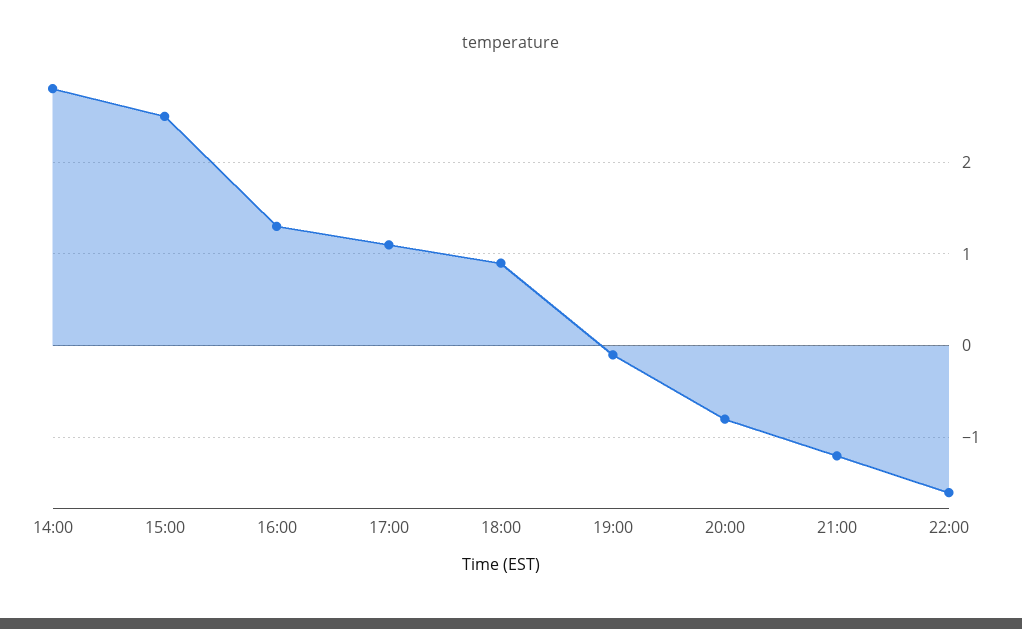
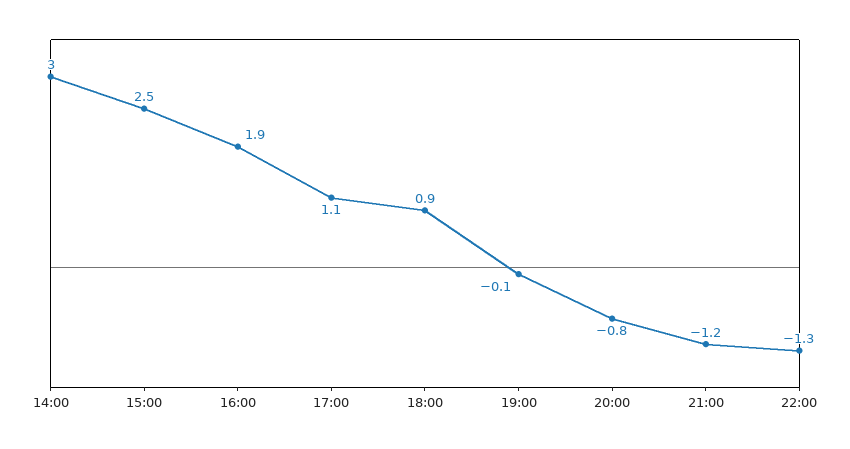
  {
-   "14:00": 2.8,
+   "14:00": 3,
    "15:00": 2.5,
-   "16:00": 1.3,
+   "16:00": 1.9,
    "17:00": 1.1,
    "18:00": 0.9,
    "19:00": -0.1,
    "20:00": -0.8,
    "21:00": -1.2,
-   "22:00": -1.6
+   "22:00": -1.3
  }

